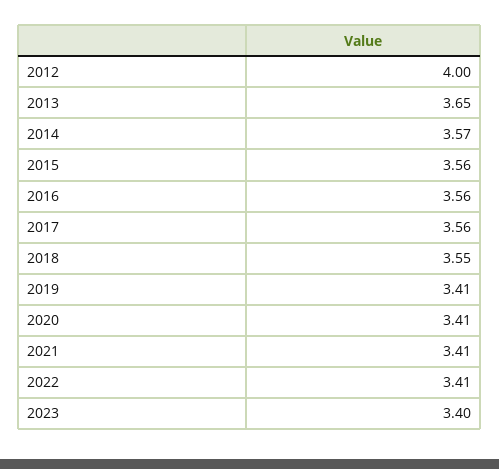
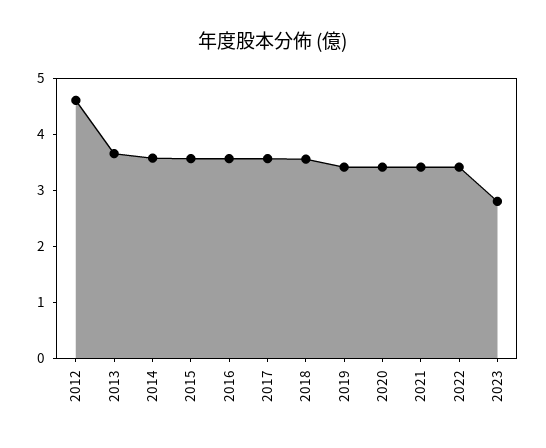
  {
-   "2012": 4,
+   "2012": 4.6,
    "2013": 3.65,
    "2014": 3.57,
    "2015": 3.56,
    "2016": 3.56,
    "2017": 3.56,
    "2018": 3.55,
    "2019": 3.41,
    "2020": 3.41,
    "2021": 3.41,
    "2022": 3.41,
-   "2023": 3.4
+   "2023": 2.8
  }

